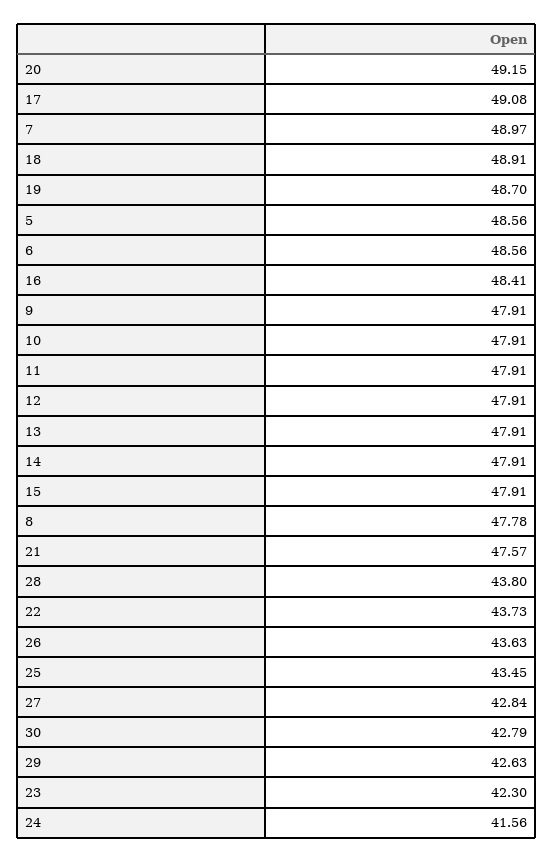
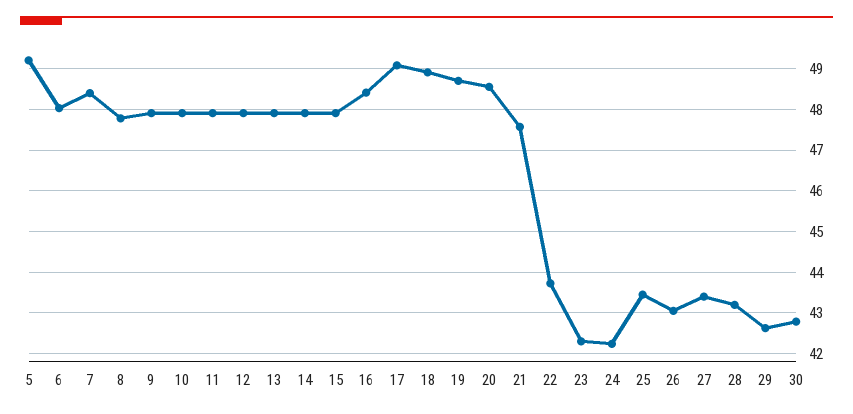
  {
-   "20": 49.15,
+   "20": 48.6,
    "17": 49.08,
-   "7": 48.97,
+   "7": 48.4,
    "18": 48.91,
    "19": 48.7,
-   "5": 48.56,
+   "5": 49.2,
-   "6": 48.56,
+   "6": 48,
    "16": 48.41,
    "9": 47.91,
    "10": 47.91,
    "11": 47.91,
    "12": 47.91,
    "13": 47.91,
    "14": 47.91,
    "15": 47.91,
    "8": 47.78,
    "21": 47.57,
-   "28": 43.8,
+   "28": 43.2,
    "22": 43.73,
-   "26": 43.63,
+   "26": 43,
    "25": 43.45,
-   "27": 42.84,
+   "27": 43.4,
    "30": 42.79,
    "29": 42.63,
    "23": 42.3,
-   "24": 41.56
+   "24": 42.2
  }

